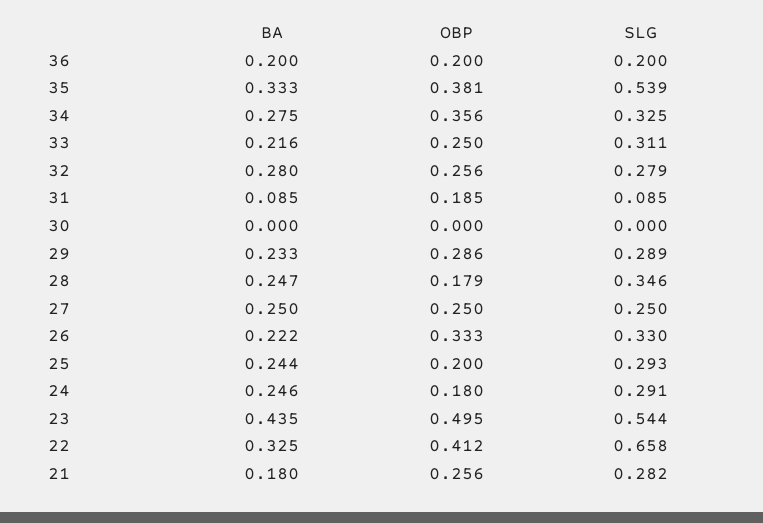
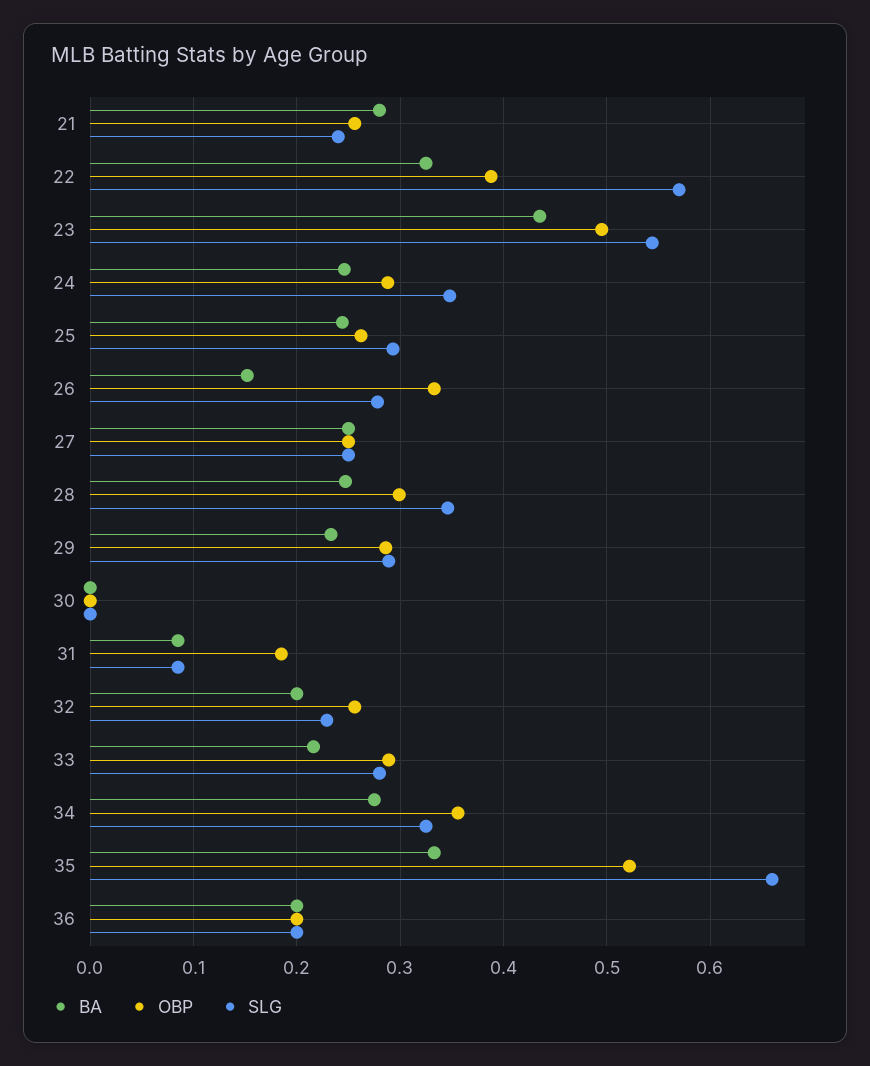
  {
    "BA": {
      "36": 0.2,
      "35": 0.333,
      "34": 0.275,
      "33": 0.216,
-     "32": 0.28,
+     "32": 0.2,
      "31": 0.085,
      "30": 0,
      "29": 0.233,
      "28": 0.247,
      "27": 0.25,
-     "26": 0.222,
+     "26": 0.15,
      "25": 0.244,
      "24": 0.246,
      "23": 0.435,
      "22": 0.325,
-     "21": 0.18
+     "21": 0.28
    },
    "OBP": {
      "36": 0.2,
-     "35": 0.381,
+     "35": 0.52,
      "34": 0.356,
-     "33": 0.25,
+     "33": 0.29,
      "32": 0.256,
      "31": 0.185,
      "30": 0,
      "29": 0.286,
-     "28": 0.179,
+     "28": 0.3,
      "27": 0.25,
      "26": 0.333,
-     "25": 0.2,
+     "25": 0.26,
-     "24": 0.18,
+     "24": 0.29,
      "23": 0.495,
-     "22": 0.412,
+     "22": 0.39,
      "21": 0.256
    },
    "SLG": {
      "36": 0.2,
-     "35": 0.539,
+     "35": 0.66,
      "34": 0.325,
-     "33": 0.311,
+     "33": 0.28,
-     "32": 0.279,
+     "32": 0.23,
      "31": 0.085,
      "30": 0,
      "29": 0.289,
      "28": 0.346,
      "27": 0.25,
-     "26": 0.33,
+     "26": 0.28,
      "25": 0.293,
-     "24": 0.291,
+     "24": 0.35,
      "23": 0.544,
-     "22": 0.658,
+     "22": 0.57,
-     "21": 0.282
+     "21": 0.24
    }
  }

